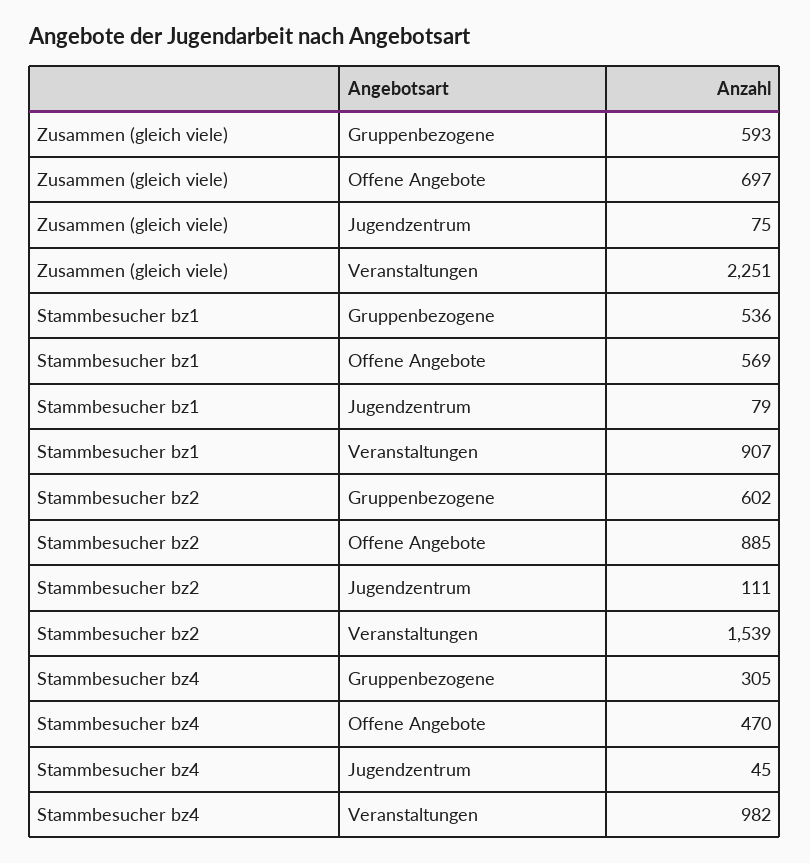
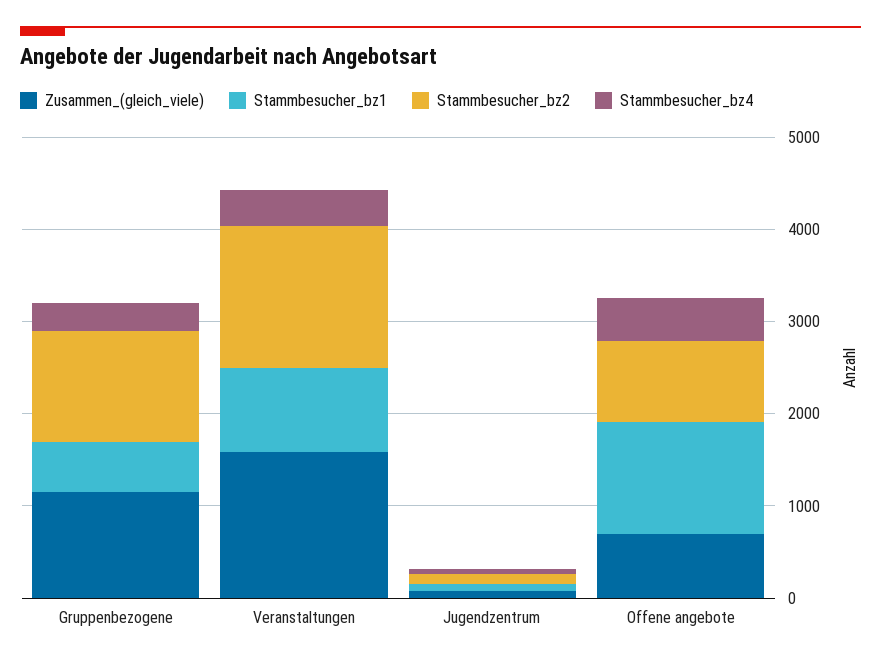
  {
    "Zusammen (gleich viele)": {
-     "Gruppenbezogene": 593,
+     "Gruppenbezogene": 1200,
      "Offene Angebote": 697,
      "Jugendzentrum": 75,
-     "Veranstaltungen": 2251
+     "Veranstaltungen": 1600
    },
    "Stammbesucher bz1": {
      "Gruppenbezogene": 536,
-     "Offene Angebote": 569,
+     "Offene Angebote": 1200,
      "Jugendzentrum": 79,
      "Veranstaltungen": 907
    },
    "Stammbesucher bz2": {
-     "Gruppenbezogene": 602,
+     "Gruppenbezogene": 1200,
      "Offene Angebote": 885,
      "Jugendzentrum": 111,
      "Veranstaltungen": 1539
    },
    "Stammbesucher bz4": {
      "Gruppenbezogene": 305,
      "Offene Angebote": 470,
      "Jugendzentrum": 45,
-     "Veranstaltungen": 982
+     "Veranstaltungen": 400
    }
  }

